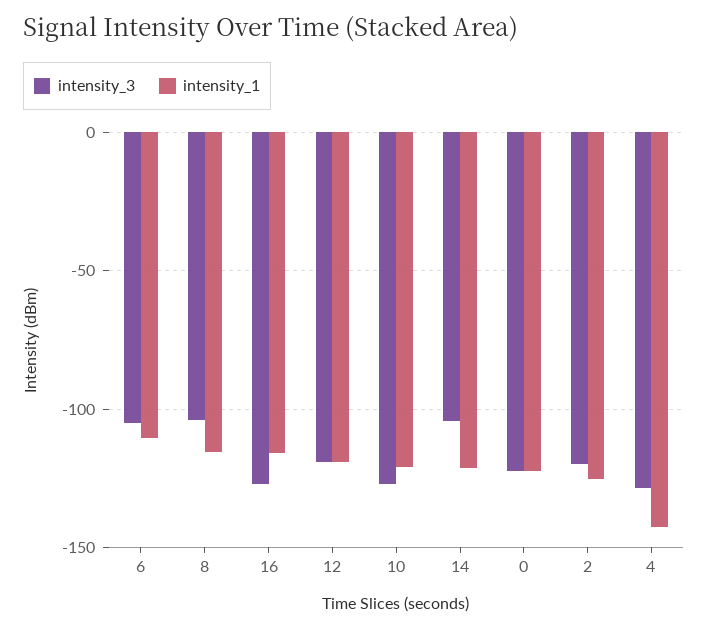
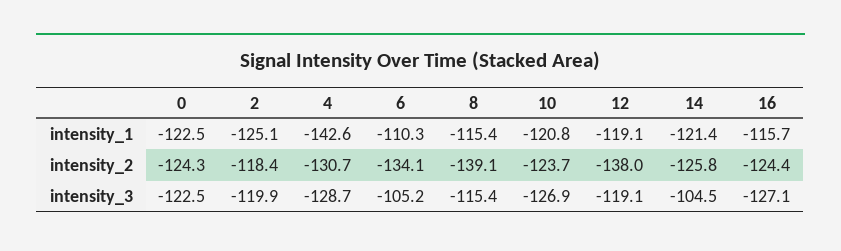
  {
    "intensity_3": {
      "6": -105.2,
-     "8": -105,
+     "8": -115.4,
      "16": -127.1,
      "12": -119.1,
      "10": -126.9,
      "14": -104.5,
      "0": -122.5,
      "2": -119.9,
      "4": -128.7
    },
    "intensity_1": {
      "6": -110.3,
      "8": -115.4,
      "16": -115.7,
      "12": -119.1,
      "10": -120.8,
      "14": -121.4,
      "0": -122.5,
      "2": -125.1,
      "4": -142.6
-   }
+   },
+   "intensity_2": {
+     "0": -124.3,
+     "2": -118.4,
+     "4": -130.7,
+     "6": -134.1,
+     "8": -139.1,
+     "10": -123.7,
+     "12": -138,
+     "14": -125.8,
+     "16": -124.4
+   }
  }

